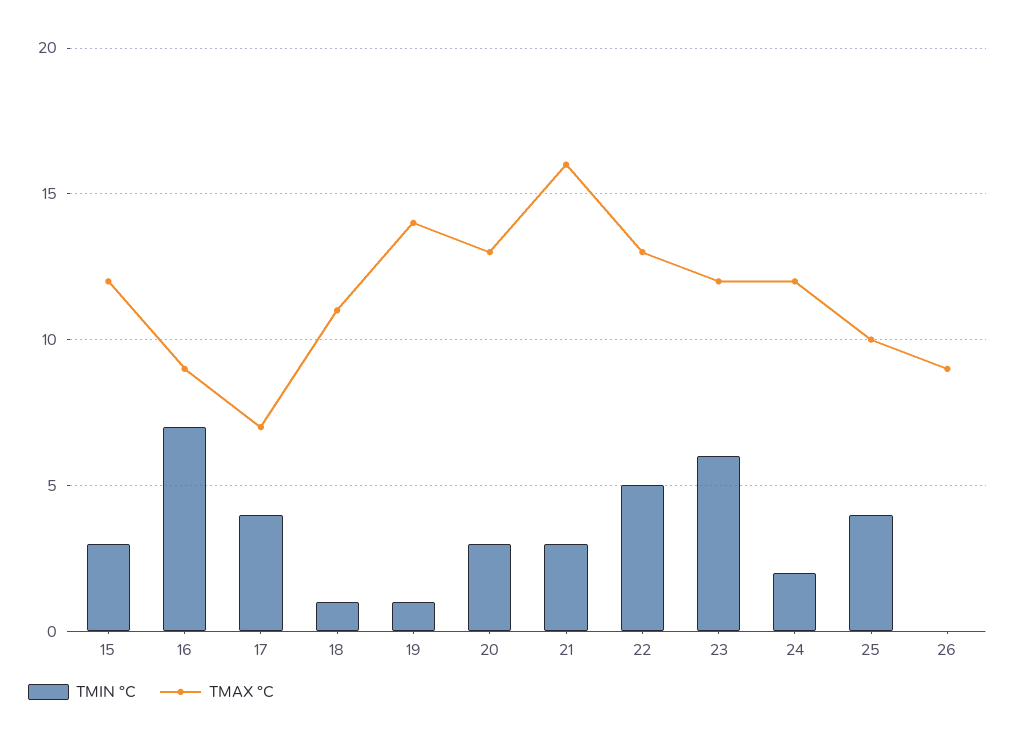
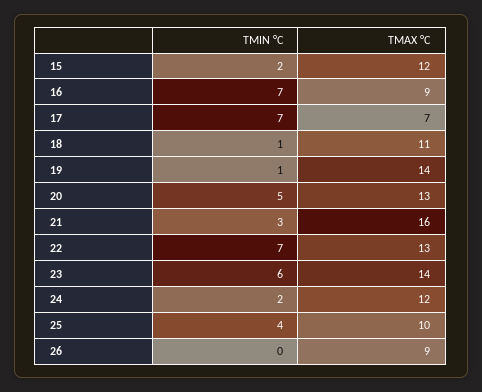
  {
    "TMIN °C": {
-     "15": 3,
+     "15": 2,
      "16": 7,
-     "17": 4,
+     "17": 7,
      "18": 1,
      "19": 1,
-     "20": 3,
+     "20": 5,
      "21": 3,
-     "22": 5,
+     "22": 7,
      "23": 6,
      "24": 2,
      "25": 4,
      "26": 0
    },
    "TMAX °C": {
      "15": 12,
      "16": 9,
      "17": 7,
      "18": 11,
      "19": 14,
      "20": 13,
      "21": 16,
      "22": 13,
-     "23": 12,
+     "23": 14,
      "24": 12,
      "25": 10,
      "26": 9
    }
  }

